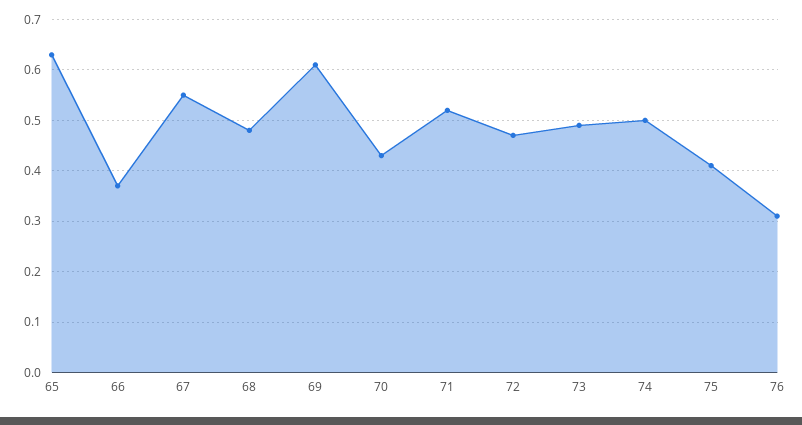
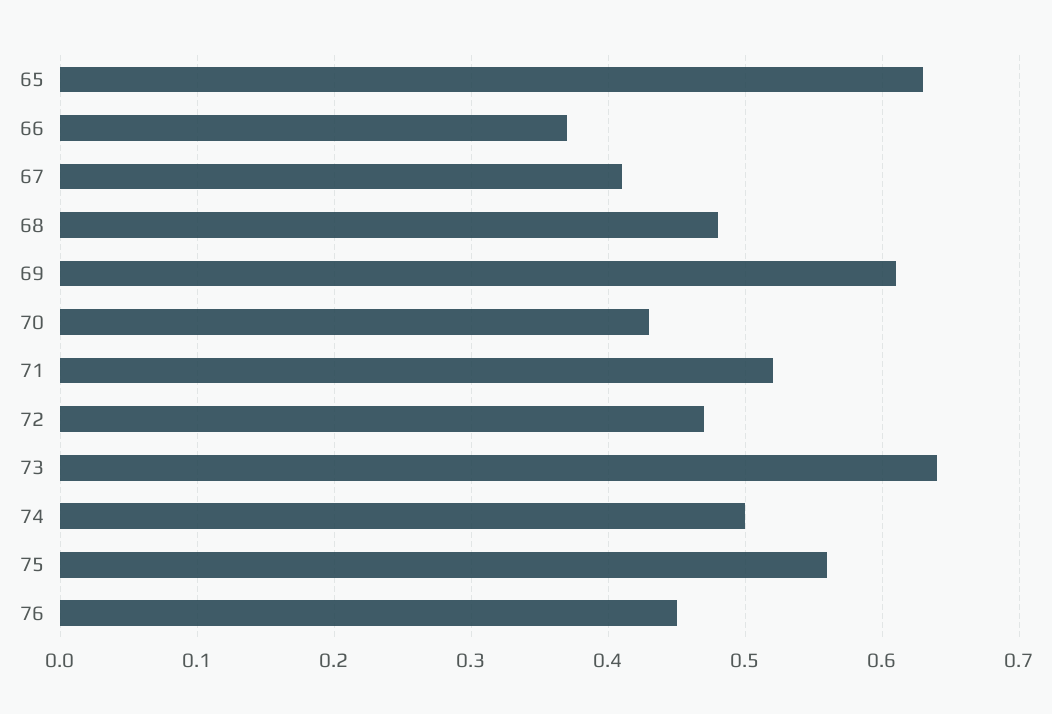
  {
    "65": 0.63,
    "66": 0.37,
-   "67": 0.55,
+   "67": 0.41,
    "68": 0.48,
    "69": 0.61,
    "70": 0.43,
    "71": 0.52,
    "72": 0.47,
-   "73": 0.5,
+   "73": 0.64,
    "74": 0.5,
-   "75": 0.4,
+   "75": 0.56,
-   "76": 0.3
+   "76": 0.45
  }

